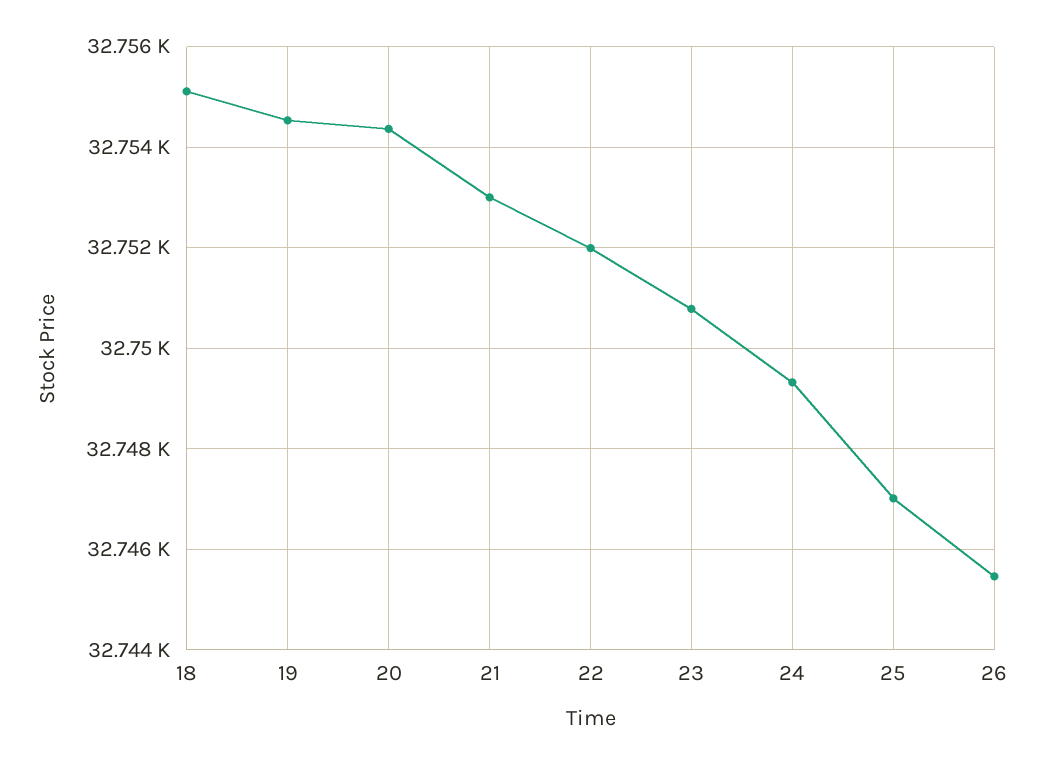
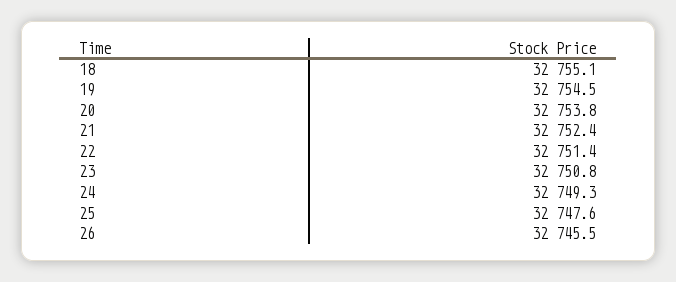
  {
    "18": 32755.1,
    "19": 32754.5,
-   "20": 32754.4,
+   "20": 32753.8,
-   "21": 32753,
+   "21": 32752.4,
-   "22": 32752,
+   "22": 32751.4,
    "23": 32750.8,
    "24": 32749.3,
-   "25": 32747,
+   "25": 32747.6,
    "26": 32745.5
  }

